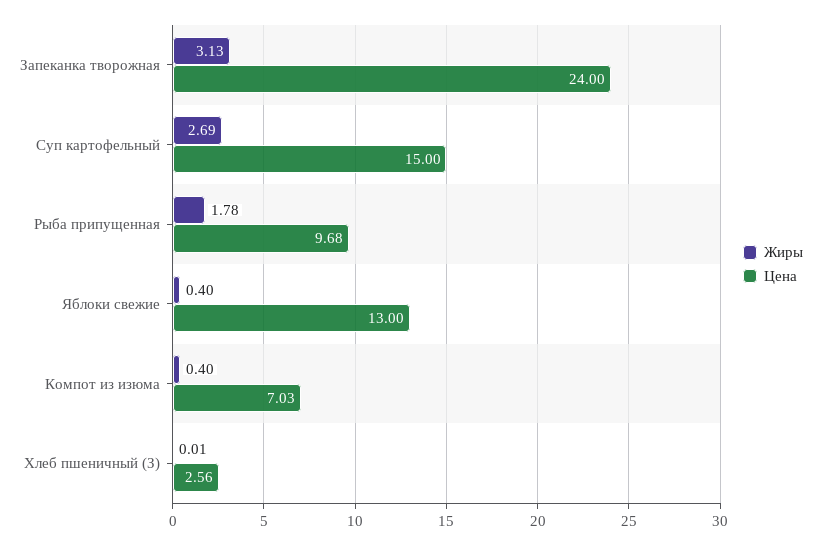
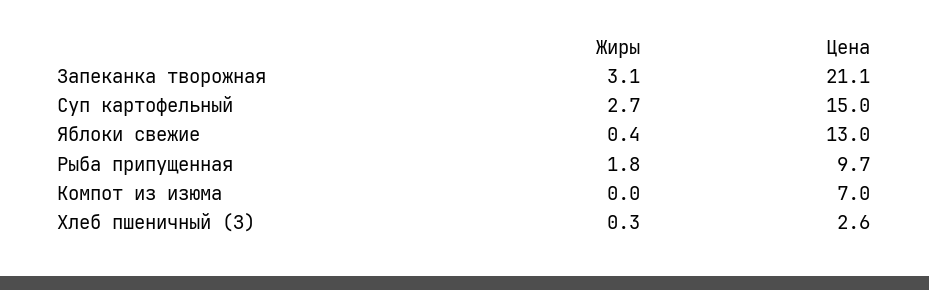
  {
    "Жиры": {
      "Запеканка творожная": 3.13,
      "Суп картофельный": 2.69,
      "Рыба припущенная": 1.78,
      "Яблоки свежие": 0.4,
-     "Компот из изюма": 0.4,
+     "Компот из изюма": 0,
-     "Хлеб пшеничный (З)": 0.01
+     "Хлеб пшеничный (З)": 0.3
    },
    "Цена": {
-     "Запеканка творожная": 24,
+     "Запеканка творожная": 21.1,
      "Суп картофельный": 15,
      "Рыба припущенная": 9.68,
      "Яблоки свежие": 13,
      "Компот из изюма": 7.03,
      "Хлеб пшеничный (З)": 2.56
    }
  }

